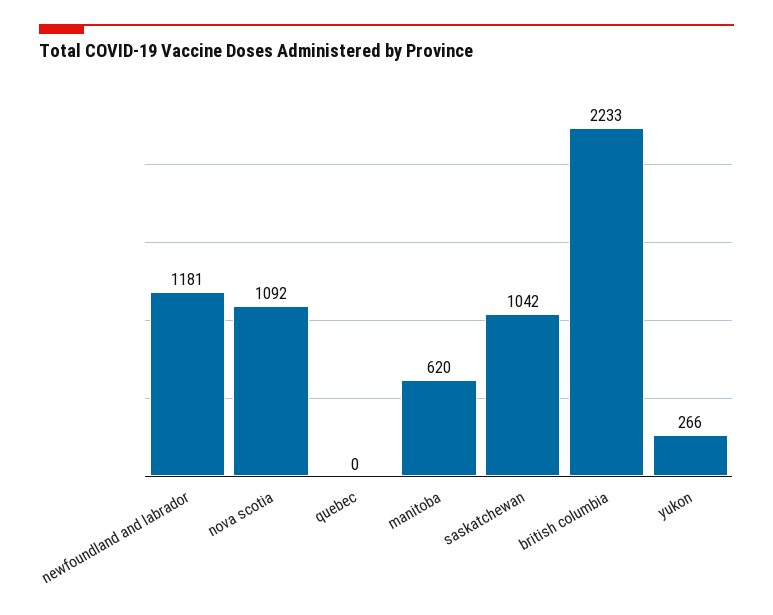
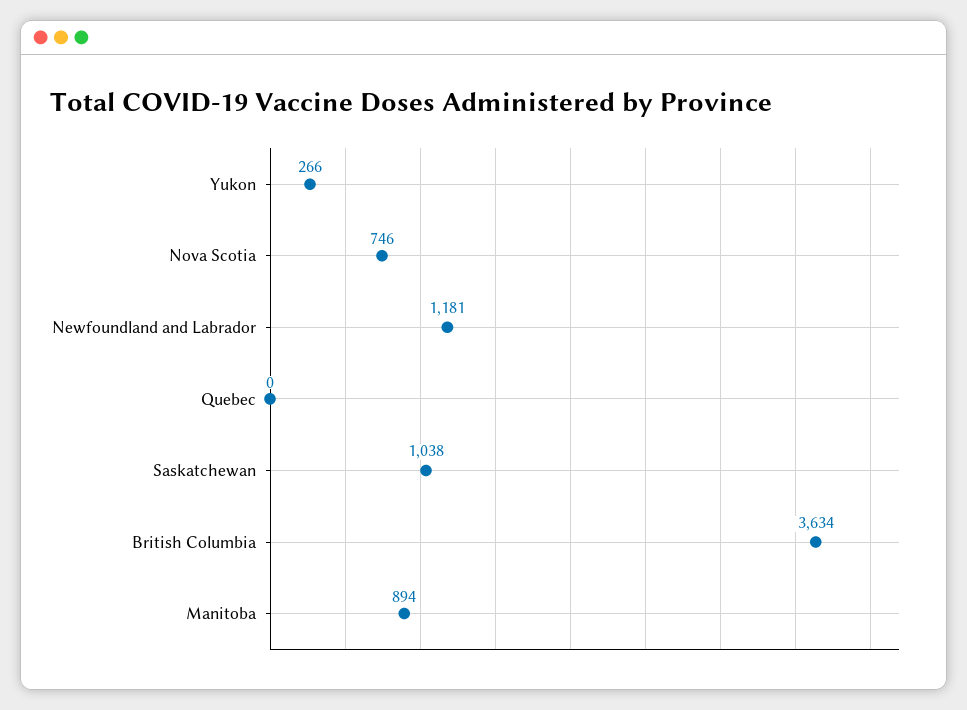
  {
    "newfoundland and labrador": 1181,
-   "nova scotia": 1092,
+   "nova scotia": 746,
    "quebec": 0,
-   "manitoba": 620,
+   "manitoba": 894,
-   "saskatchewan": 1042,
+   "saskatchewan": 1038,
-   "british columbia": 2233,
+   "british columbia": 3634,
    "yukon": 266
  }

